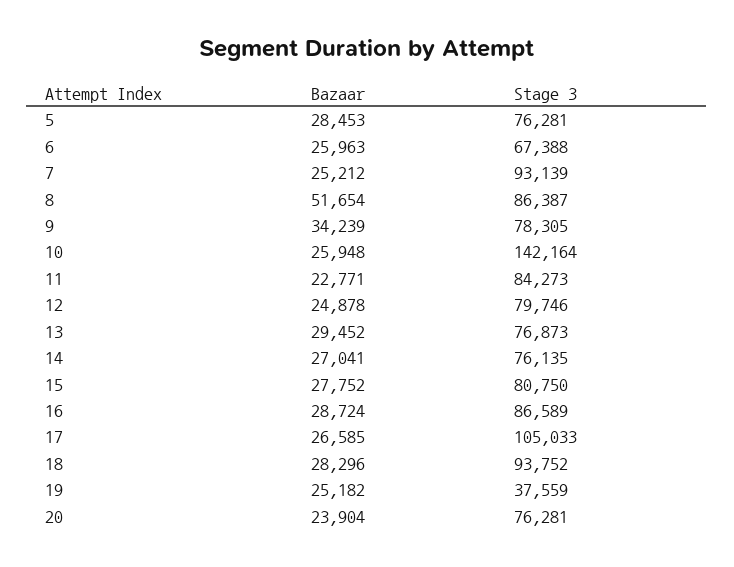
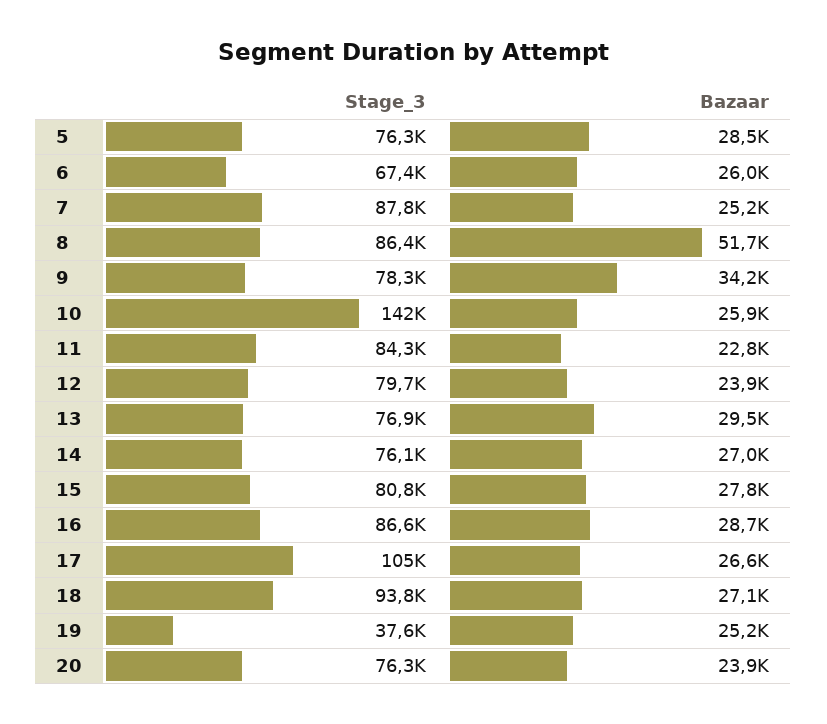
  {
    "Bazaar": {
      "5": 28453,
      "6": 25963,
      "7": 25212,
      "8": 51654,
      "9": 34239,
      "10": 25948,
      "11": 22771,
-     "12": 24878,
+     "12": 23900,
      "13": 29452,
      "14": 27041,
      "15": 27752,
      "16": 28724,
      "17": 26585,
-     "18": 28296,
+     "18": 27100,
      "19": 25182,
      "20": 23904
    },
    "Stage 3": {
      "5": 76281,
      "6": 67388,
-     "7": 93139,
+     "7": 87800,
      "8": 86387,
      "9": 78305,
      "10": 142164,
      "11": 84273,
      "12": 79746,
      "13": 76873,
      "14": 76135,
      "15": 80750,
      "16": 86589,
      "17": 105033,
      "18": 93752,
      "19": 37559,
      "20": 76281
    }
  }

